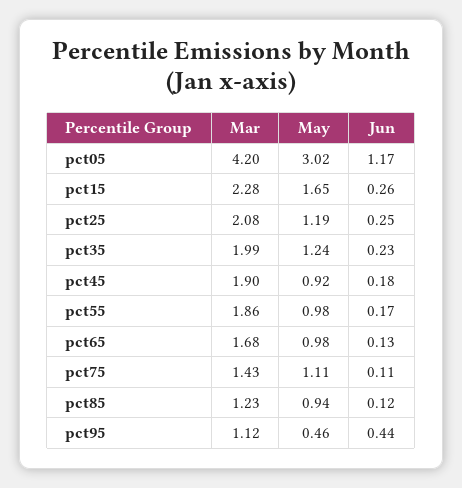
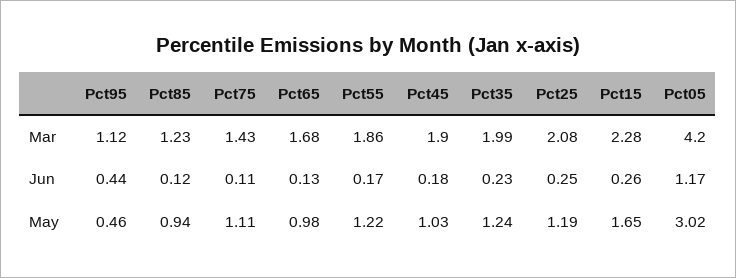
  {
    "Mar": {
      "pct05": 4.2,
      "pct15": 2.28,
      "pct25": 2.08,
      "pct35": 1.99,
      "pct45": 1.9,
      "pct55": 1.86,
      "pct65": 1.68,
      "pct75": 1.43,
      "pct85": 1.23,
      "pct95": 1.12
    },
    "May": {
      "pct05": 3.02,
      "pct15": 1.65,
      "pct25": 1.19,
      "pct35": 1.24,
-     "pct45": 0.92,
+     "pct45": 1.03,
-     "pct55": 0.98,
+     "pct55": 1.22,
      "pct65": 0.98,
      "pct75": 1.11,
      "pct85": 0.94,
      "pct95": 0.46
    },
    "Jun": {
      "pct05": 1.17,
      "pct15": 0.26,
      "pct25": 0.25,
      "pct35": 0.23,
      "pct45": 0.18,
      "pct55": 0.17,
      "pct65": 0.13,
      "pct75": 0.11,
      "pct85": 0.12,
      "pct95": 0.44
    }
  }

